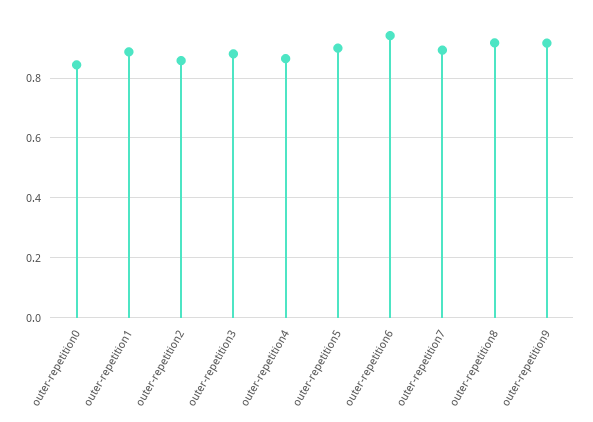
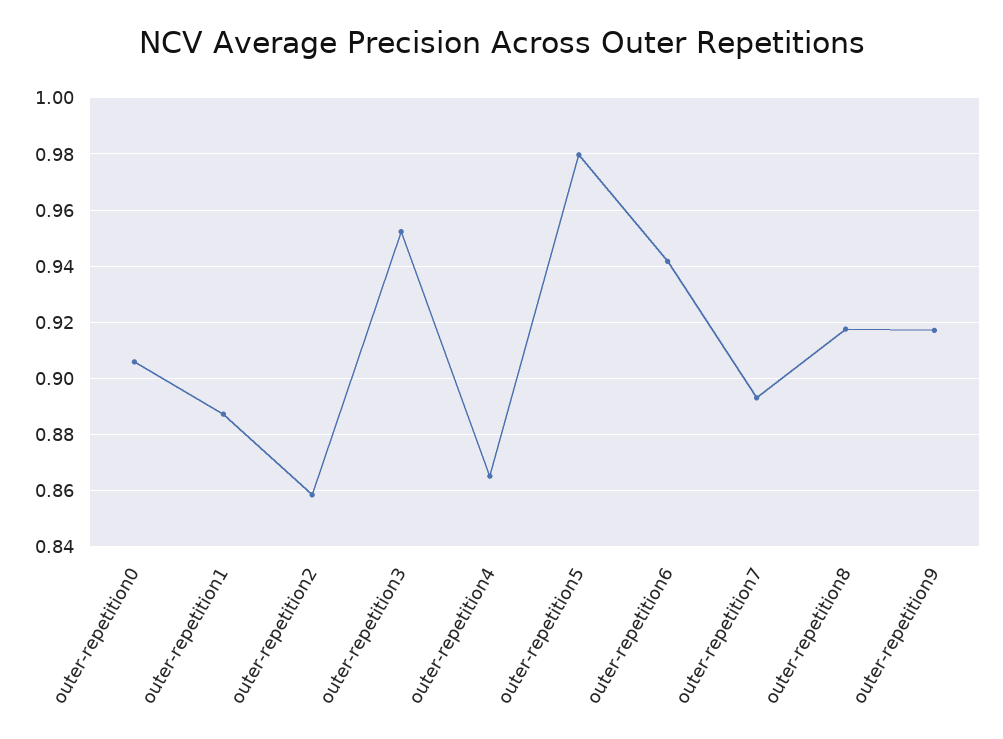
  {
-   "outer-repetition0": 0.85,
+   "outer-repetition0": 0.905,
    "outer-repetition1": 0.8875,
    "outer-repetition2": 0.8575,
-   "outer-repetition3": 0.875,
+   "outer-repetition3": 0.9525,
    "outer-repetition4": 0.865,
-   "outer-repetition5": 0.9,
+   "outer-repetition5": 0.98,
    "outer-repetition6": 0.9425,
    "outer-repetition7": 0.8925,
    "outer-repetition8": 0.9175,
    "outer-repetition9": 0.9175
  }

